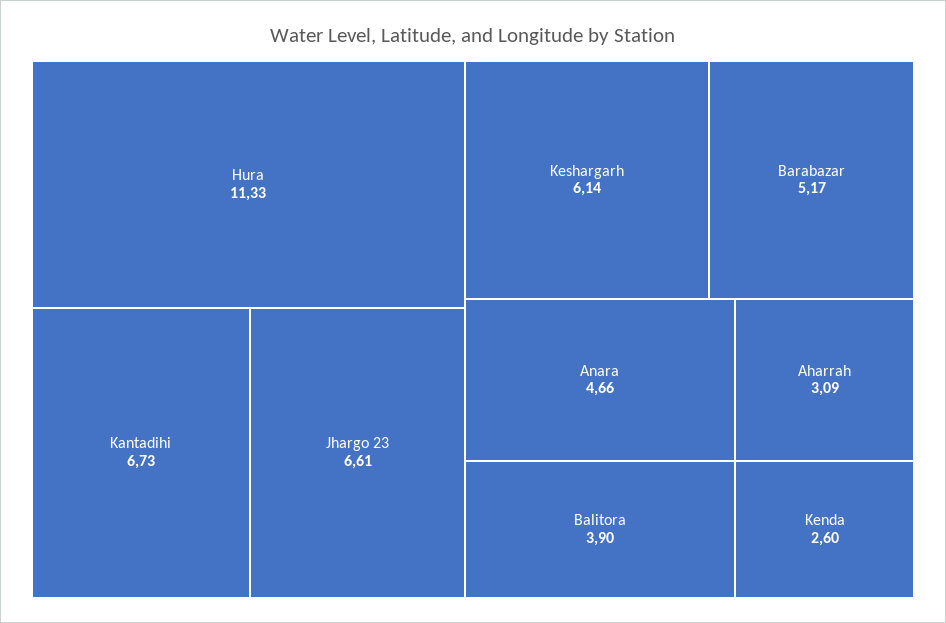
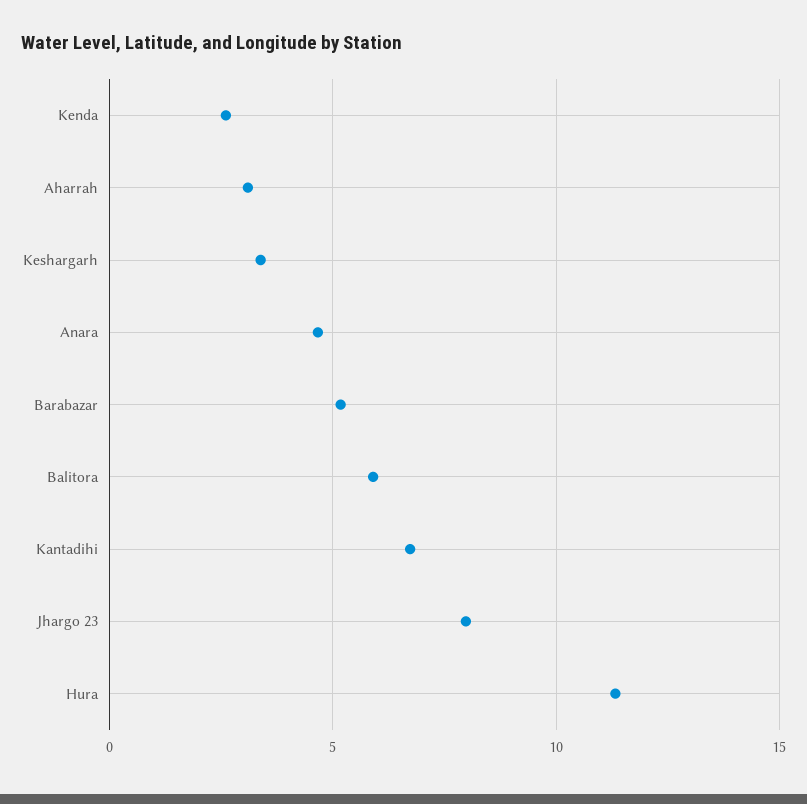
  {
    "Hura": 11.33,
    "Kantadihi": 6.73,
-   "Jhargo 23": 6.61,
+   "Jhargo 23": 8,
-   "Keshargarh": 6.14,
+   "Keshargarh": 3.5,
    "Barabazar": 5.17,
    "Anara": 4.66,
-   "Balitora": 3.9,
+   "Balitora": 6,
    "Aharrah": 3.09,
    "Kenda": 2.6
  }

